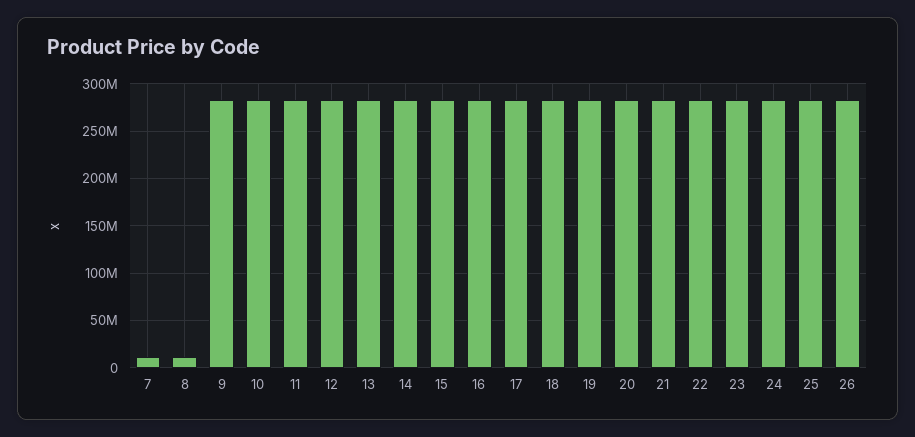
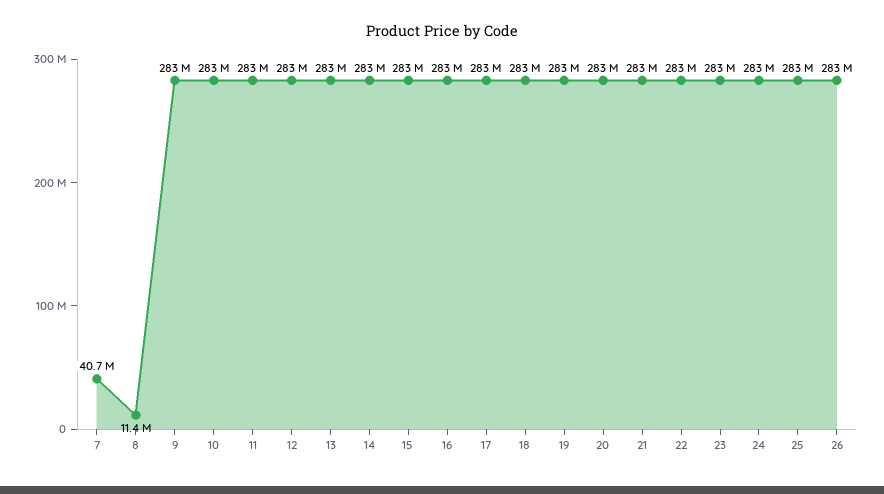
  {
-   "7": 10000000,
+   "7": 40700000,
    "8": 11400000,
    "9": 283000000,
    "10": 283000000,
    "11": 283000000,
    "12": 283000000,
    "13": 283000000,
    "14": 283000000,
    "15": 283000000,
    "16": 283000000,
    "17": 283000000,
    "18": 283000000,
    "19": 283000000,
    "20": 283000000,
    "21": 283000000,
    "22": 283000000,
    "23": 283000000,
    "24": 283000000,
    "25": 283000000,
    "26": 283000000
  }

